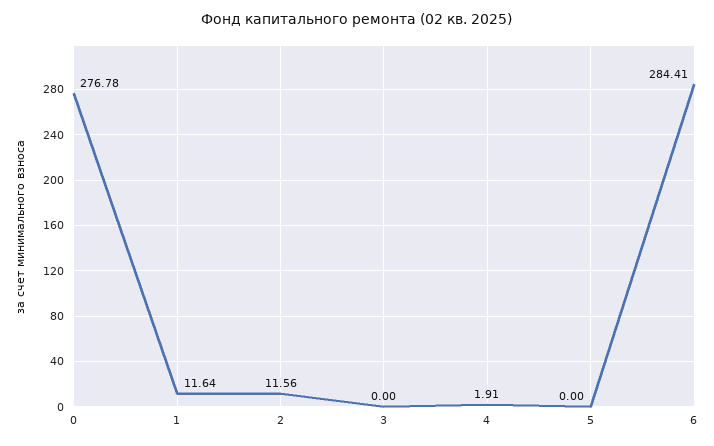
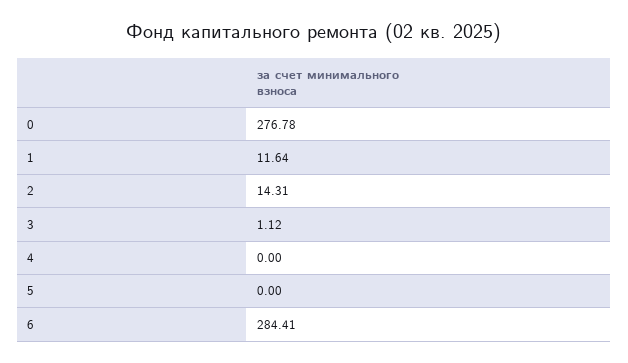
  {
    "0": 276.78,
    "1": 11.64,
-   "2": 11.56,
+   "2": 14.31,
-   "3": 0,
+   "3": 1.12,
-   "4": 1.91,
+   "4": 0,
    "5": 0,
    "6": 284.41
  }

